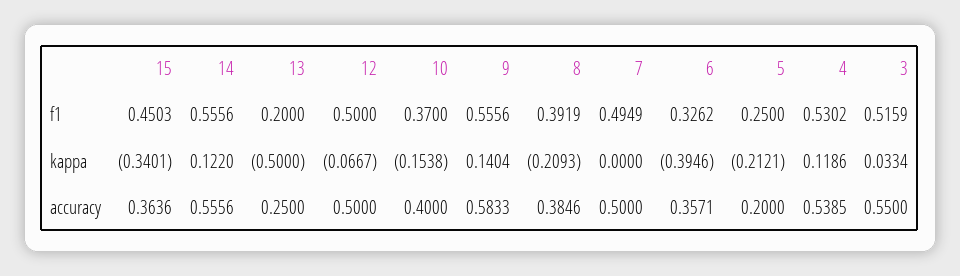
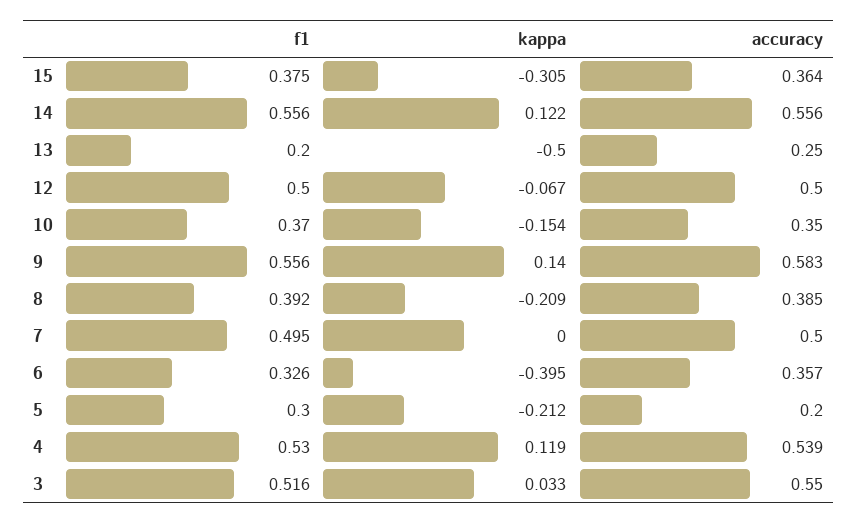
  {
    "15": {
-     "f1": 0.4503,
+     "f1": 0.375,
-     "kappa": -0.3401,
+     "kappa": -0.305,
      "accuracy": 0.3636
    },
    "14": {
      "f1": 0.5556,
      "kappa": 0.122,
      "accuracy": 0.5556
    },
    "13": {
      "f1": 0.2,
      "kappa": -0.5,
      "accuracy": 0.25
    },
    "12": {
      "f1": 0.5,
      "kappa": -0.0667,
      "accuracy": 0.5
    },
    "10": {
      "f1": 0.37,
      "kappa": -0.1538,
-     "accuracy": 0.4
+     "accuracy": 0.35
    },
    "9": {
      "f1": 0.5556,
      "kappa": 0.1404,
      "accuracy": 0.5833
    },
    "8": {
      "f1": 0.3919,
      "kappa": -0.2093,
      "accuracy": 0.3846
    },
    "7": {
      "f1": 0.4949,
      "kappa": 0,
      "accuracy": 0.5
    },
    "6": {
      "f1": 0.3262,
      "kappa": -0.3946,
      "accuracy": 0.3571
    },
    "5": {
-     "f1": 0.25,
+     "f1": 0.3,
      "kappa": -0.2121,
      "accuracy": 0.2
    },
    "4": {
      "f1": 0.5302,
      "kappa": 0.1186,
      "accuracy": 0.5385
    },
    "3": {
      "f1": 0.5159,
      "kappa": 0.0334,
      "accuracy": 0.55
    }
  }

